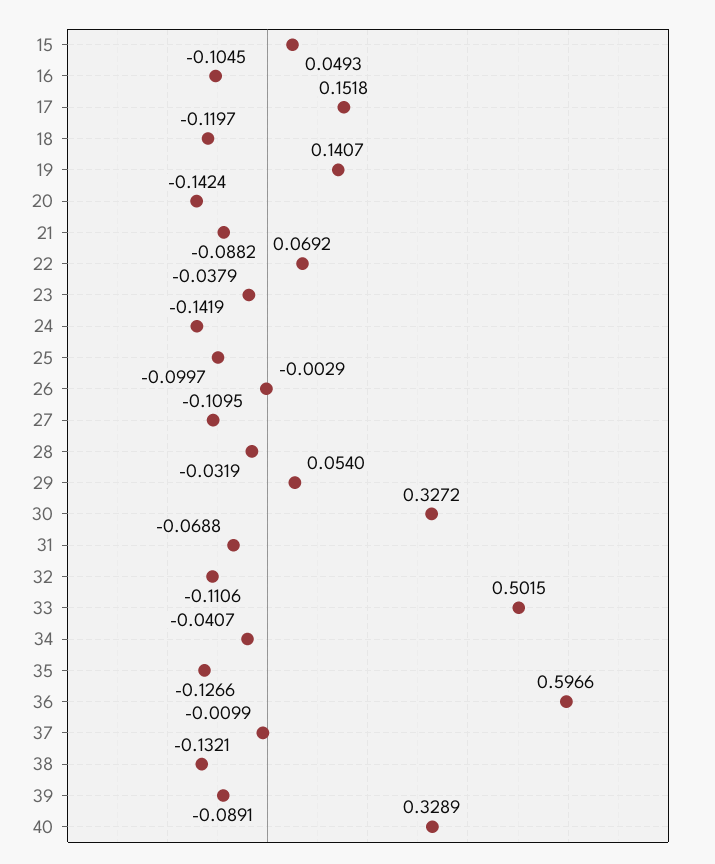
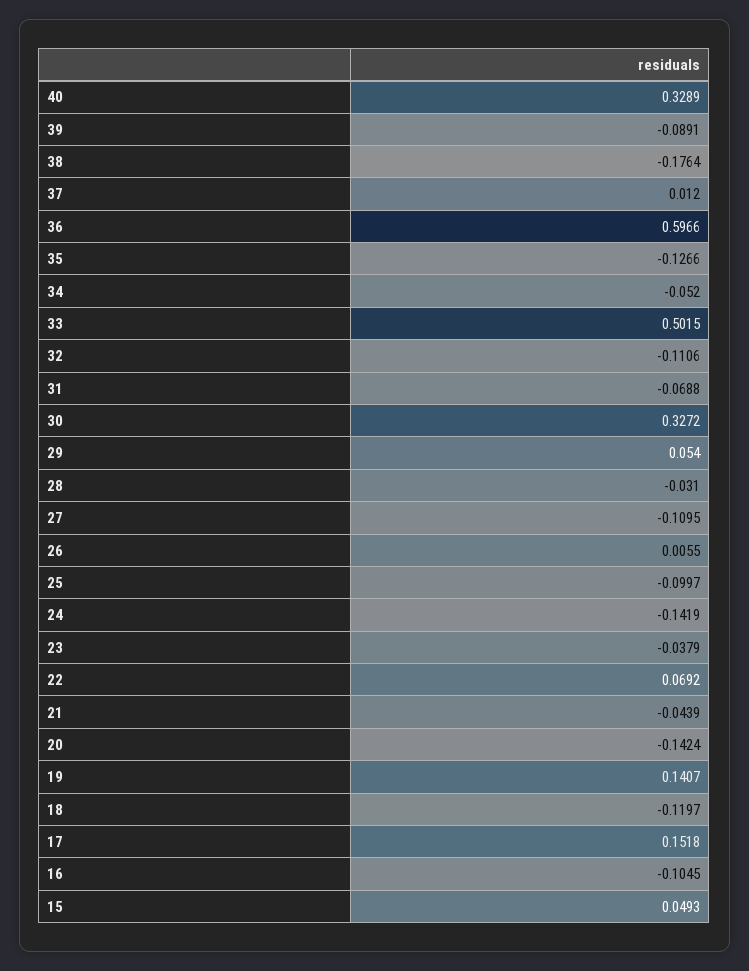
  {
    "15": 0.0493,
    "16": -0.1045,
    "17": 0.1518,
    "18": -0.1197,
    "19": 0.1407,
    "20": -0.1424,
-   "21": -0.0882,
+   "21": -0.0439,
    "22": 0.0692,
    "23": -0.0379,
    "24": -0.1419,
    "25": -0.0997,
-   "26": -0.0029,
+   "26": 0.0055,
    "27": -0.1095,
-   "28": -0.0319,
+   "28": -0.031,
    "29": 0.054,
    "30": 0.3272,
    "31": -0.0688,
    "32": -0.1106,
    "33": 0.5015,
-   "34": -0.0407,
+   "34": -0.052,
    "35": -0.1266,
    "36": 0.5966,
-   "37": -0.0099,
+   "37": 0.012,
-   "38": -0.1321,
+   "38": -0.1764,
    "39": -0.0891,
    "40": 0.3289
  }

